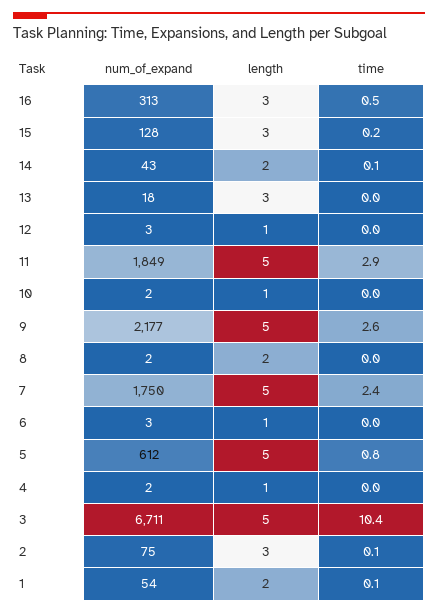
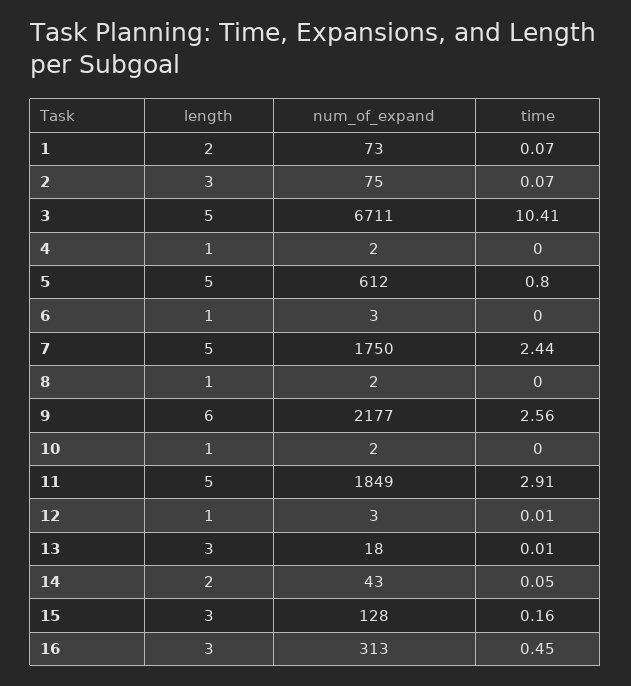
  {
    "num_of_expand": {
      "16": 313,
      "15": 128,
      "14": 43,
      "13": 18,
      "12": 3,
      "11": 1849,
      "10": 2,
      "9": 2177,
      "8": 2,
      "7": 1750,
      "6": 3,
      "5": 612,
      "4": 2,
      "3": 6711,
      "2": 75,
-     "1": 54
+     "1": 73
    },
    "length": {
      "16": 3,
      "15": 3,
      "14": 2,
      "13": 3,
      "12": 1,
      "11": 5,
      "10": 1,
-     "9": 5,
+     "9": 6,
-     "8": 2,
+     "8": 1,
      "7": 5,
      "6": 1,
      "5": 5,
      "4": 1,
      "3": 5,
      "2": 3,
      "1": 2
    },
    "time": {
      "16": 0.45,
      "15": 0.16,
      "14": 0.05,
      "13": 0.01,
      "12": 0.01,
      "11": 2.91,
      "10": 0,
      "9": 2.56,
      "8": 0,
      "7": 2.44,
      "6": 0,
      "5": 0.8,
      "4": 0,
      "3": 10.41,
      "2": 0.07,
      "1": 0.07
    }
  }

